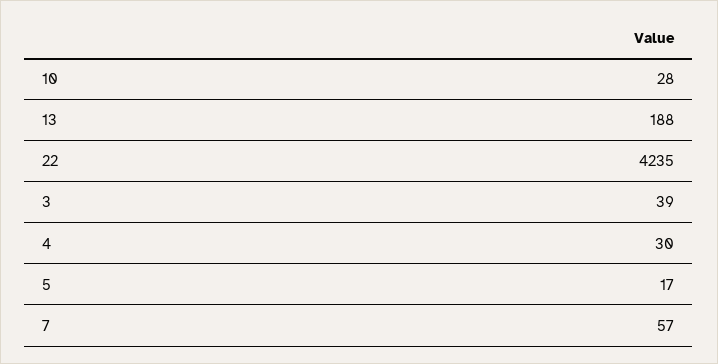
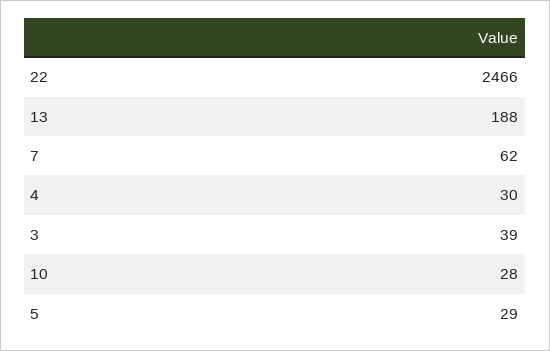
  {
    "10": 28,
    "13": 188,
-   "22": 4235,
+   "22": 2466,
    "3": 39,
    "4": 30,
-   "5": 17,
+   "5": 29,
-   "7": 57
+   "7": 62
  }

